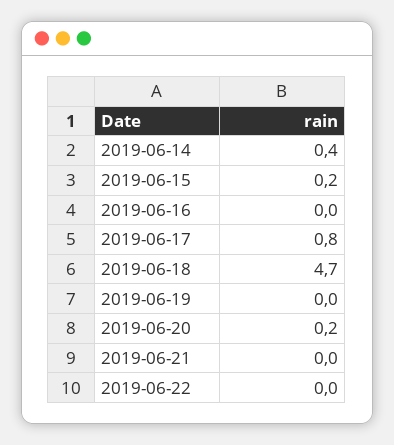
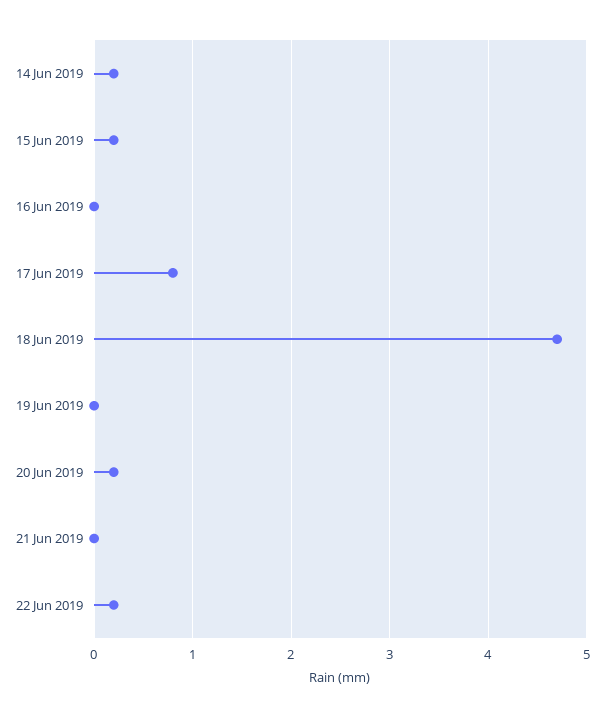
  {
-   "2019-06-14": 0.4,
+   "2019-06-14": 0.2,
    "2019-06-15": 0.2,
    "2019-06-16": 0,
    "2019-06-17": 0.8,
    "2019-06-18": 4.7,
    "2019-06-19": 0,
    "2019-06-20": 0.2,
    "2019-06-21": 0,
-   "2019-06-22": 0
+   "2019-06-22": 0.2
  }

